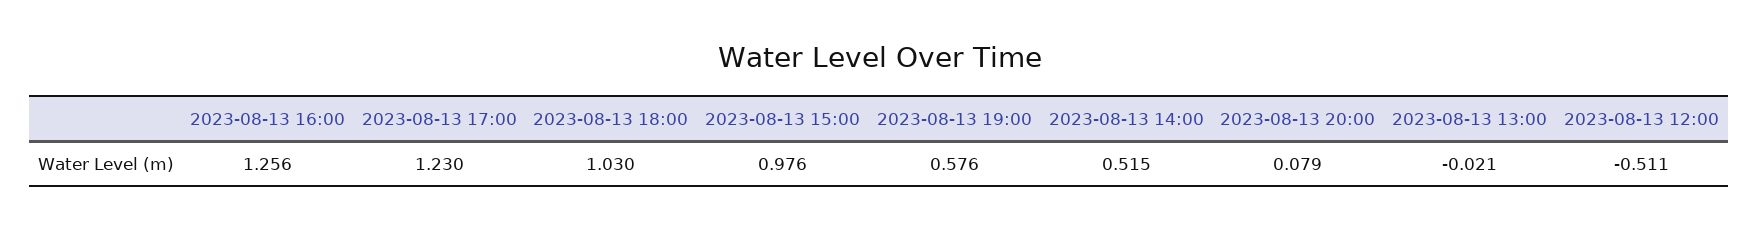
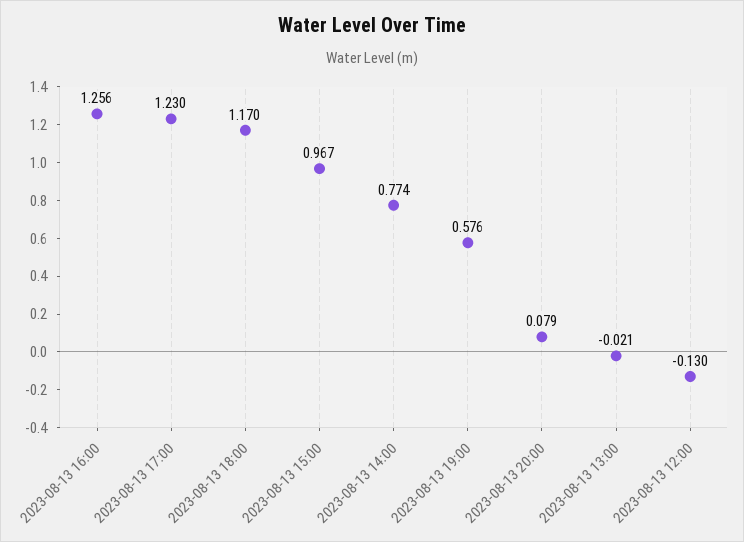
  {
    "2023-08-13 16:00": 1.256,
    "2023-08-13 17:00": 1.23,
-   "2023-08-13 18:00": 1.03,
+   "2023-08-13 18:00": 1.17,
-   "2023-08-13 15:00": 0.976,
+   "2023-08-13 15:00": 0.967,
    "2023-08-13 19:00": 0.576,
-   "2023-08-13 14:00": 0.515,
+   "2023-08-13 14:00": 0.774,
    "2023-08-13 20:00": 0.079,
    "2023-08-13 13:00": -0.021,
-   "2023-08-13 12:00": -0.511
+   "2023-08-13 12:00": -0.13
  }

